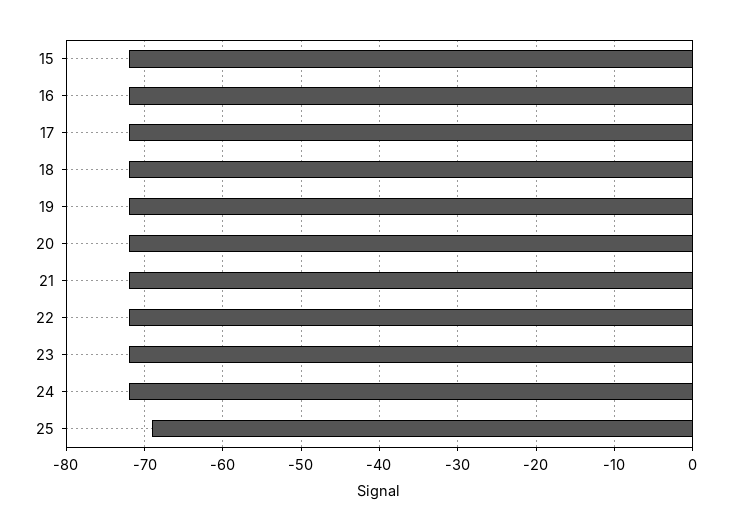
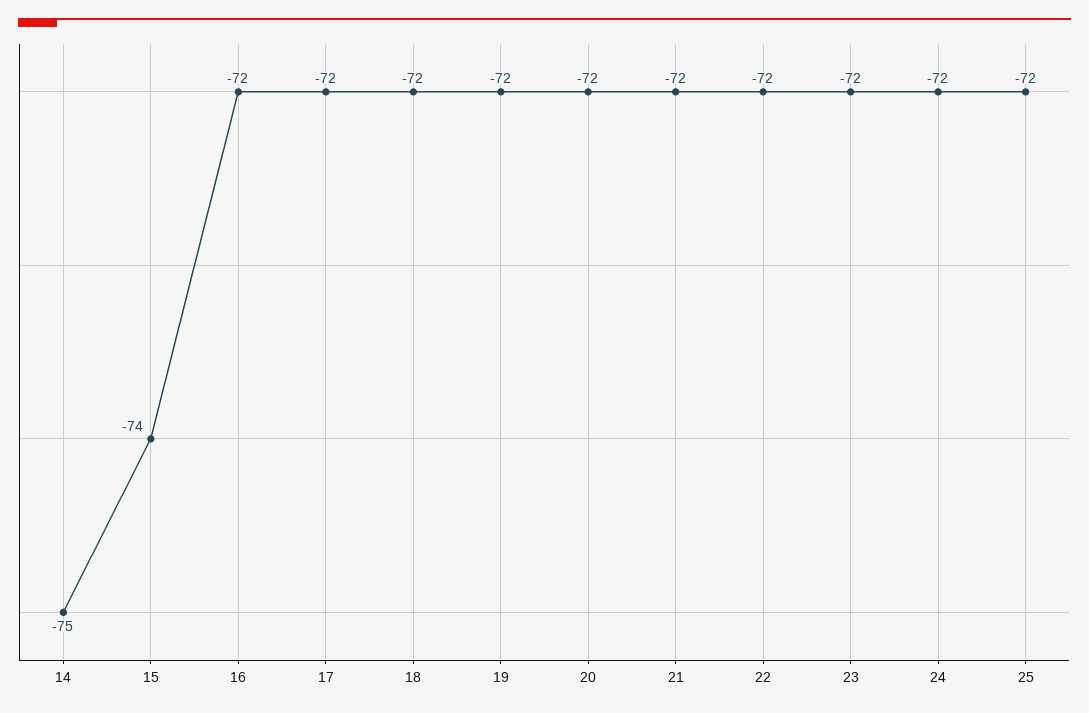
  {
-   "15": -72,
+   "15": -74,
    "16": -72,
    "17": -72,
    "18": -72,
    "19": -72,
    "20": -72,
    "21": -72,
    "22": -72,
    "23": -72,
    "24": -72,
-   "25": -69
+   "25": -72,
+   "14": -75
  }

